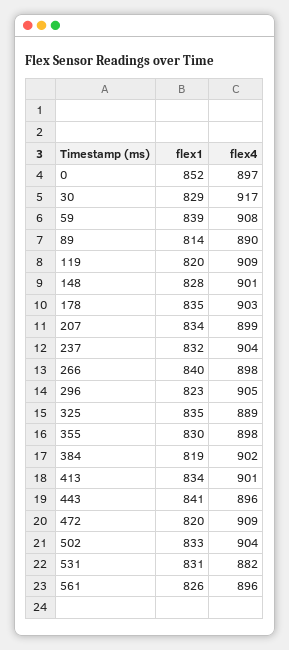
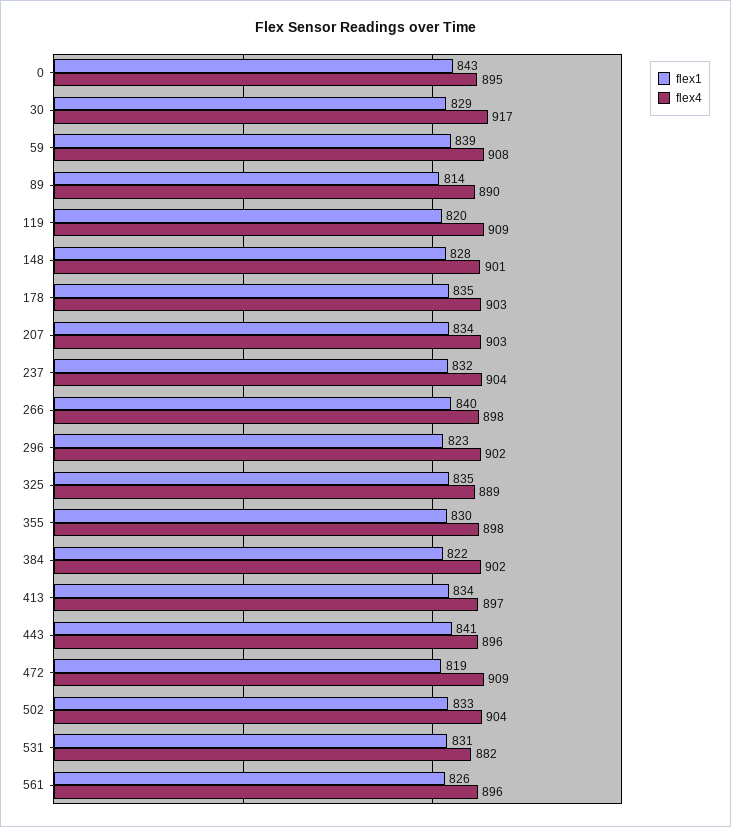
  {
    "flex1": {
-     "0": 852,
+     "0": 843,
      "30": 829,
      "59": 839,
      "89": 814,
      "119": 820,
      "148": 828,
      "178": 835,
      "207": 834,
      "237": 832,
      "266": 840,
      "296": 823,
      "325": 835,
      "355": 830,
-     "384": 819,
+     "384": 822,
      "413": 834,
      "443": 841,
-     "472": 820,
+     "472": 819,
      "502": 833,
      "531": 831,
      "561": 826
    },
    "flex4": {
-     "0": 897,
+     "0": 895,
      "30": 917,
      "59": 908,
      "89": 890,
      "119": 909,
      "148": 901,
      "178": 903,
-     "207": 899,
+     "207": 903,
      "237": 904,
      "266": 898,
-     "296": 905,
+     "296": 902,
      "325": 889,
      "355": 898,
      "384": 902,
-     "413": 901,
+     "413": 897,
      "443": 896,
      "472": 909,
      "502": 904,
      "531": 882,
      "561": 896
    }
  }

